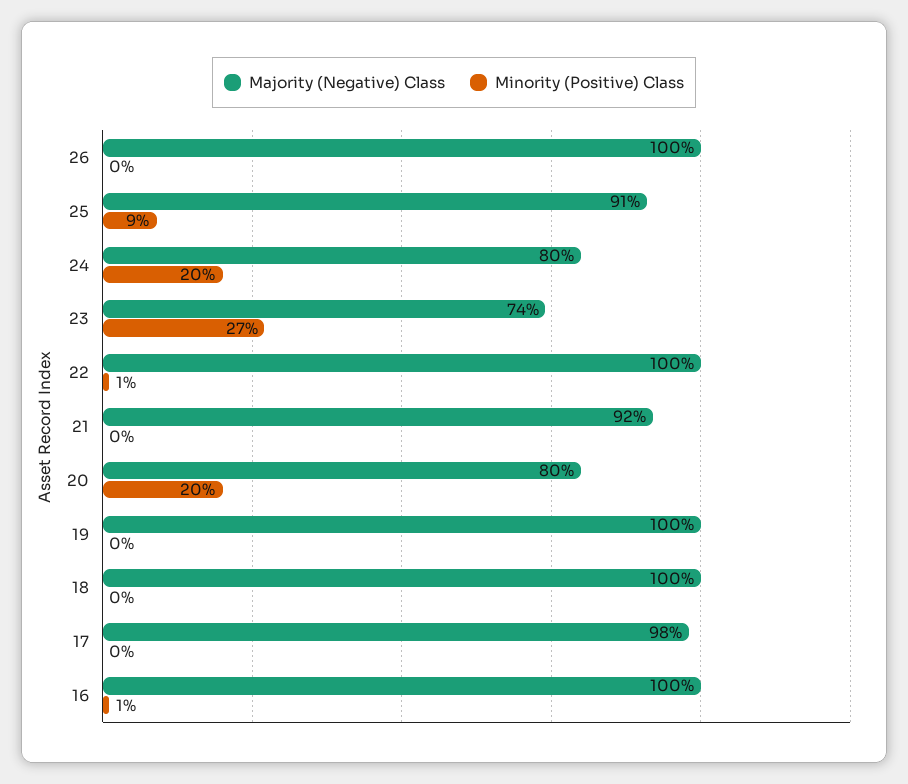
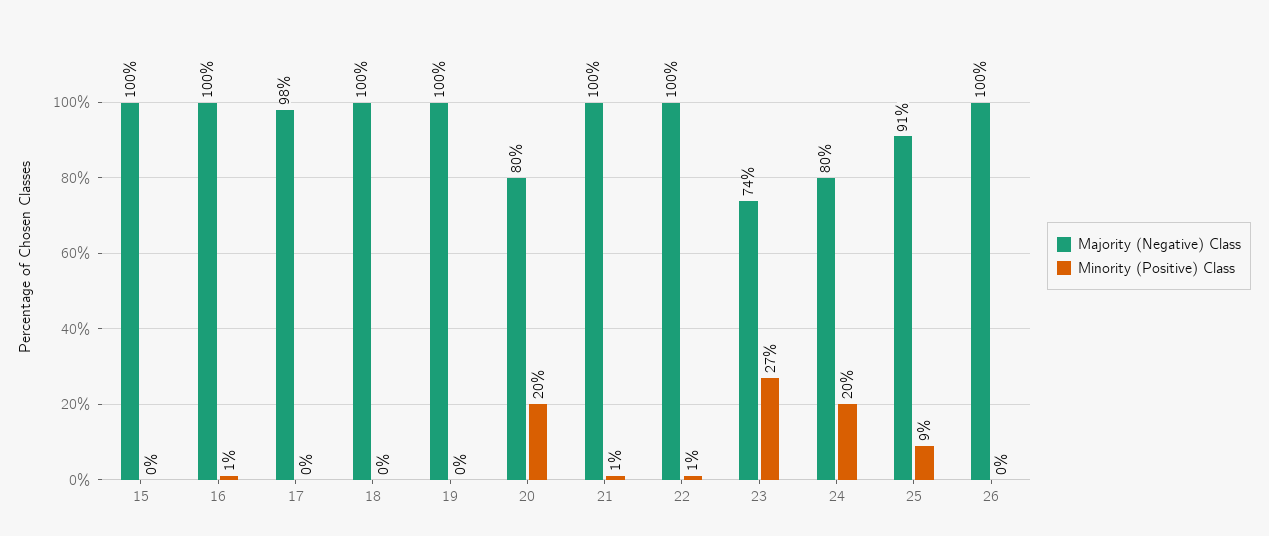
  {
    "Majority (Negative) Class": {
      "26": 100,
      "25": 91,
      "24": 80,
      "23": 74,
      "22": 100,
-     "21": 92,
+     "21": 100,
      "20": 80,
      "19": 100,
      "18": 100,
      "17": 98,
-     "16": 100
+     "16": 100,
+     "15": 100
    },
    "Minority (Positive) Class": {
      "26": 0,
      "25": 9,
      "24": 20,
      "23": 27,
      "22": 1,
-     "21": 0,
+     "21": 1,
      "20": 20,
      "19": 0,
      "18": 0,
      "17": 0,
-     "16": 1
+     "16": 1,
+     "15": 0
    }
  }

